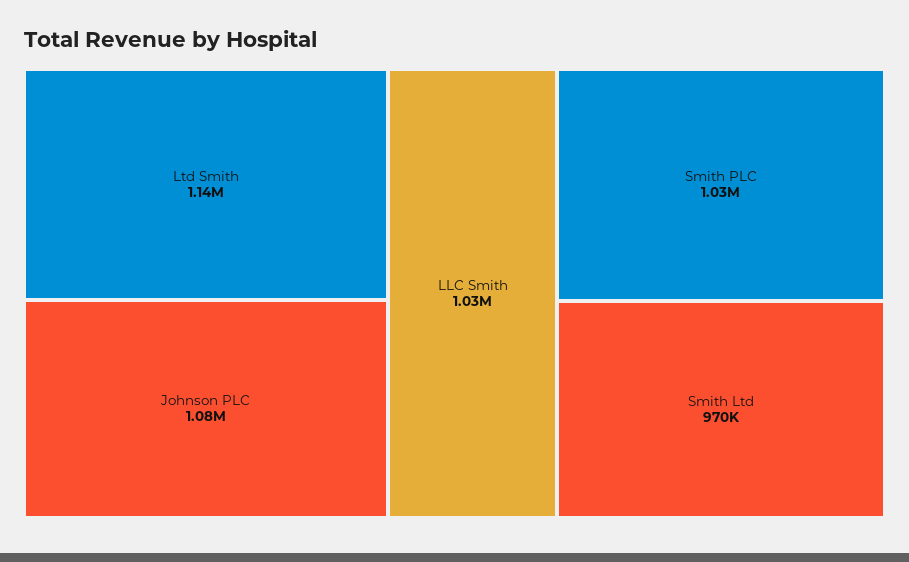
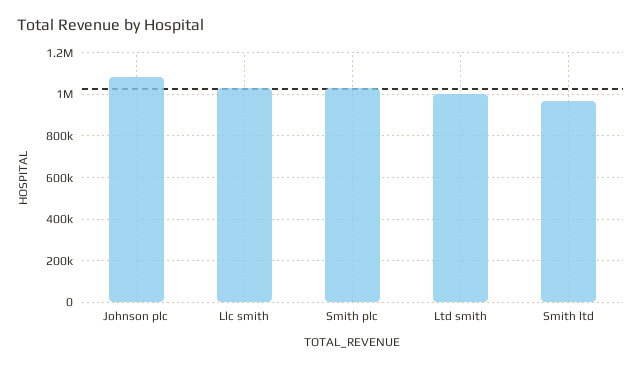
  {
-   "Ltd Smith": 1140000,
+   "Ltd Smith": 1000000,
    "Johnson PLC": 1080000,
    "LLC Smith": 1030000,
    "Smith PLC": 1030000,
    "Smith Ltd": 970000
  }

